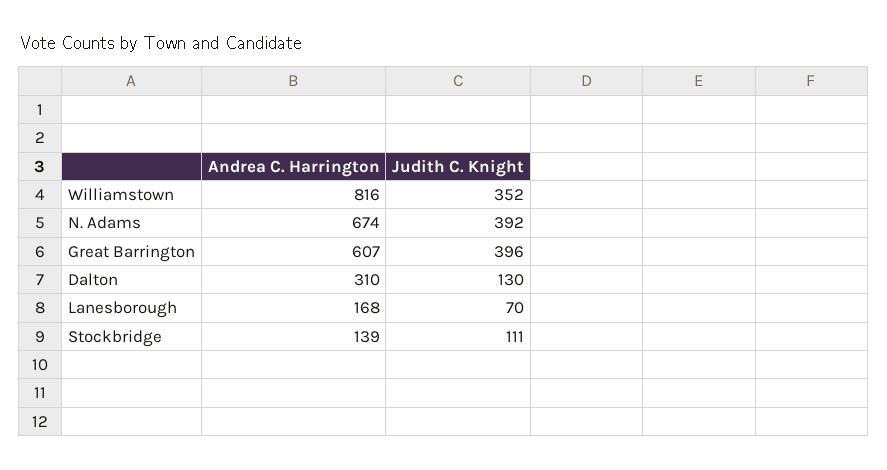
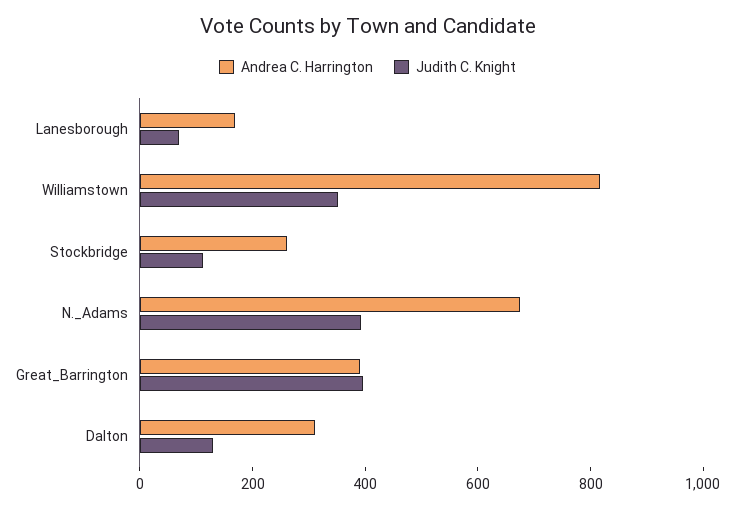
  {
    "Andrea C. Harrington": {
      "Williamstown": 816,
      "N. Adams": 674,
-     "Great Barrington": 607,
+     "Great Barrington": 400,
      "Dalton": 310,
      "Lanesborough": 168,
-     "Stockbridge": 139
+     "Stockbridge": 250
    },
    "Judith C. Knight": {
      "Williamstown": 352,
      "N. Adams": 392,
      "Great Barrington": 396,
      "Dalton": 130,
      "Lanesborough": 70,
      "Stockbridge": 111
    }
  }

